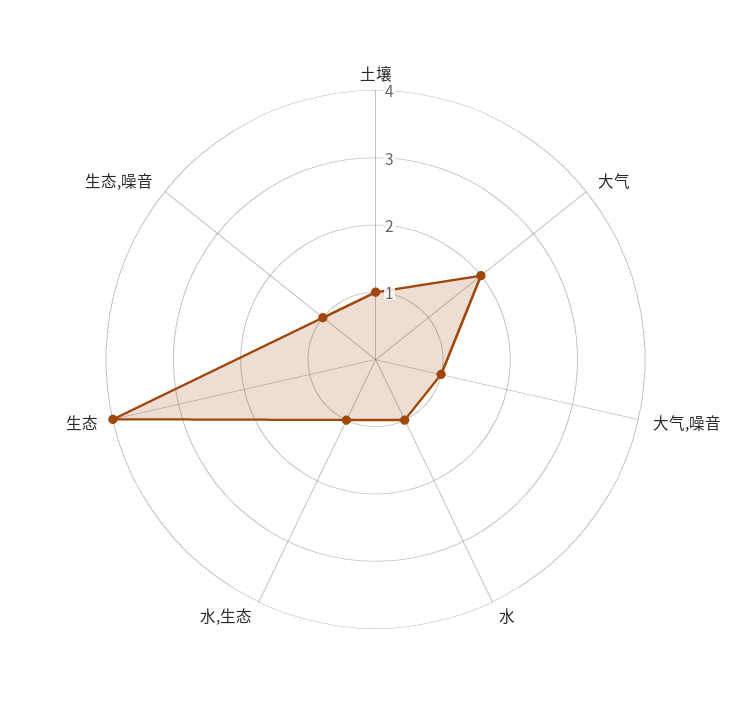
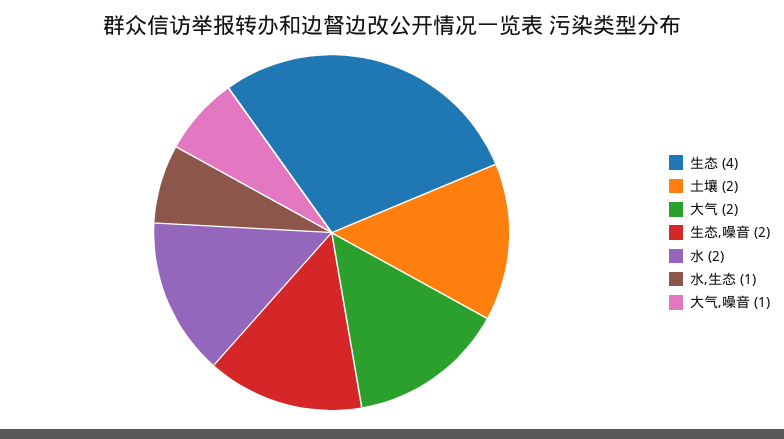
  {
-   "土壤": 1,
+   "土壤": 2,
    "大气": 2,
    "大气,噪音": 1,
-   "水": 1,
+   "水": 2,
    "水,生态": 1,
    "生态": 4,
-   "生态,噪音": 1
+   "生态,噪音": 2
  }

